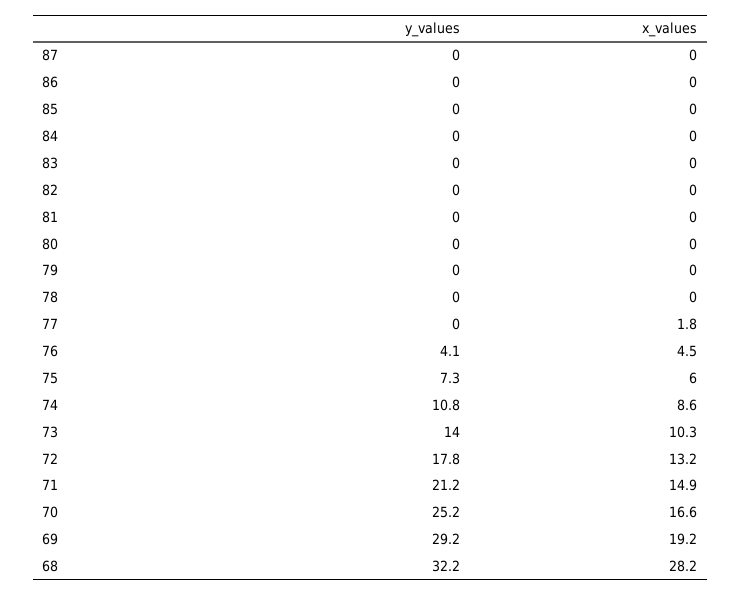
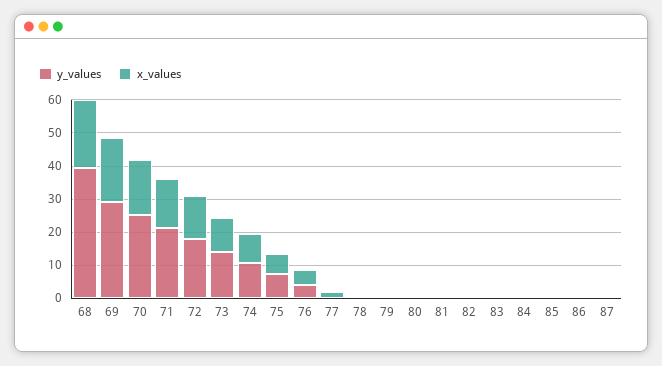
  {
    "y_values": {
      "87": 0,
      "86": 0,
      "85": 0,
      "84": 0,
      "83": 0,
      "82": 0,
      "81": 0,
      "80": 0,
      "79": 0,
      "78": 0,
      "77": 0,
      "76": 4.1,
      "75": 7.3,
      "74": 10.8,
      "73": 14,
      "72": 17.8,
      "71": 21.2,
      "70": 25.2,
      "69": 29.2,
-     "68": 32.2
+     "68": 40
    },
    "x_values": {
      "87": 0,
      "86": 0,
      "85": 0,
      "84": 0,
      "83": 0,
      "82": 0,
      "81": 0,
      "80": 0,
      "79": 0,
      "78": 0,
      "77": 1.8,
      "76": 4.5,
      "75": 6,
      "74": 8.6,
      "73": 10.3,
      "72": 13.2,
      "71": 14.9,
      "70": 16.6,
      "69": 19.2,
-     "68": 28.2
+     "68": 20
    }
  }

